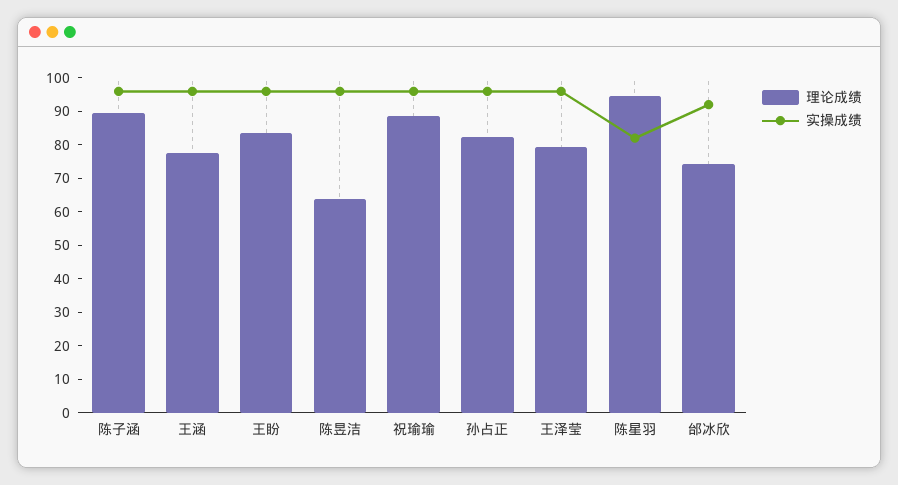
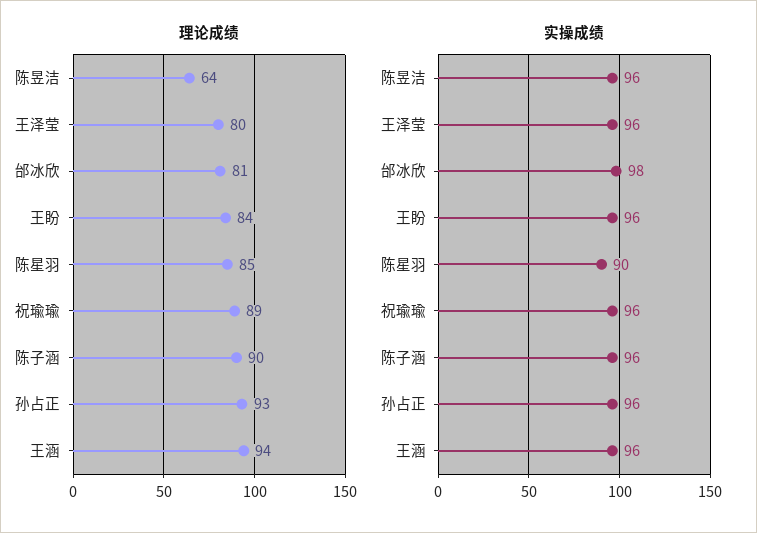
  {
    "理论成绩": {
      "陈子涵": 90,
-     "王涵": 77.5,
+     "王涵": 94,
      "王盼": 84,
      "陈昱洁": 64,
      "祝瑜瑜": 89,
-     "孙占正": 82.5,
+     "孙占正": 93,
      "王泽莹": 80,
-     "陈星羽": 95,
+     "陈星羽": 85,
-     "邰冰欣": 75
+     "邰冰欣": 81
    },
    "实操成绩": {
      "陈子涵": 96,
      "王涵": 96,
      "王盼": 96,
      "陈昱洁": 96,
      "祝瑜瑜": 96,
      "孙占正": 96,
      "王泽莹": 96,
-     "陈星羽": 82.5,
+     "陈星羽": 90,
-     "邰冰欣": 92.5
+     "邰冰欣": 98
    }
  }

